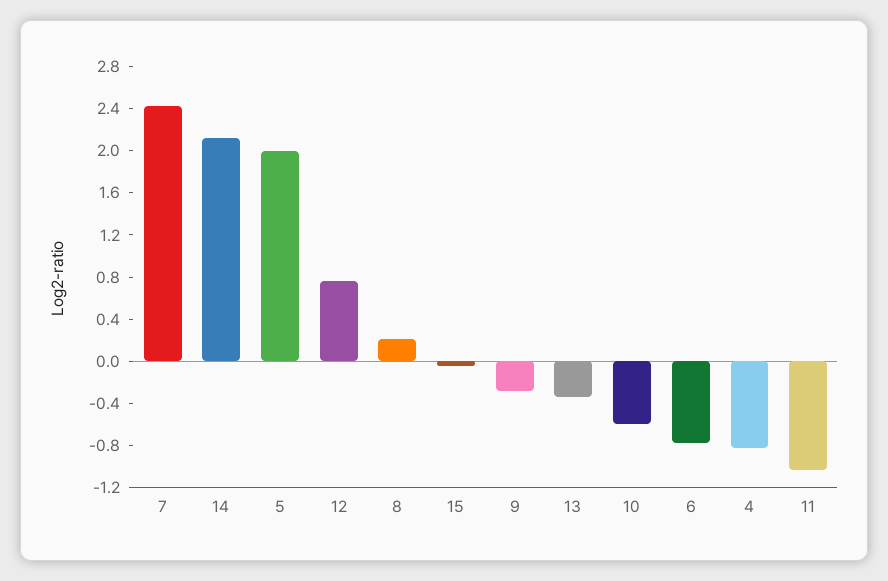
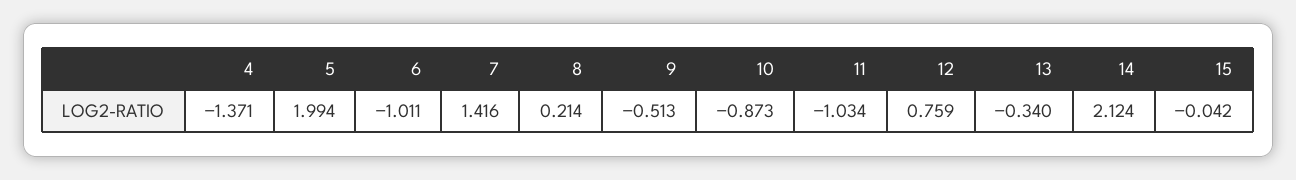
  {
-   "7": 2.4,
+   "7": 1.416,
    "14": 2.124,
    "5": 1.994,
    "12": 0.759,
    "8": 0.214,
    "15": -0.042,
-   "9": -0.3,
+   "9": -0.513,
    "13": -0.34,
-   "10": -0.6,
+   "10": -0.873,
-   "6": -0.8,
+   "6": -1.011,
-   "4": -0.8,
+   "4": -1.371,
    "11": -1.034
  }

